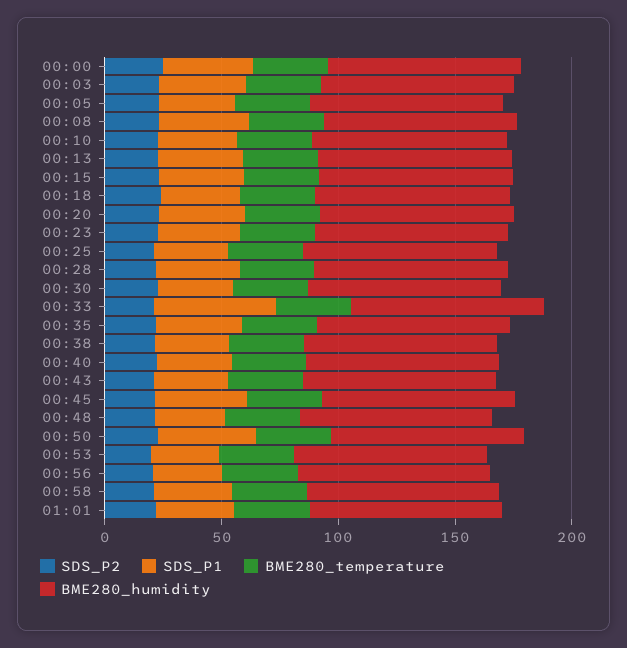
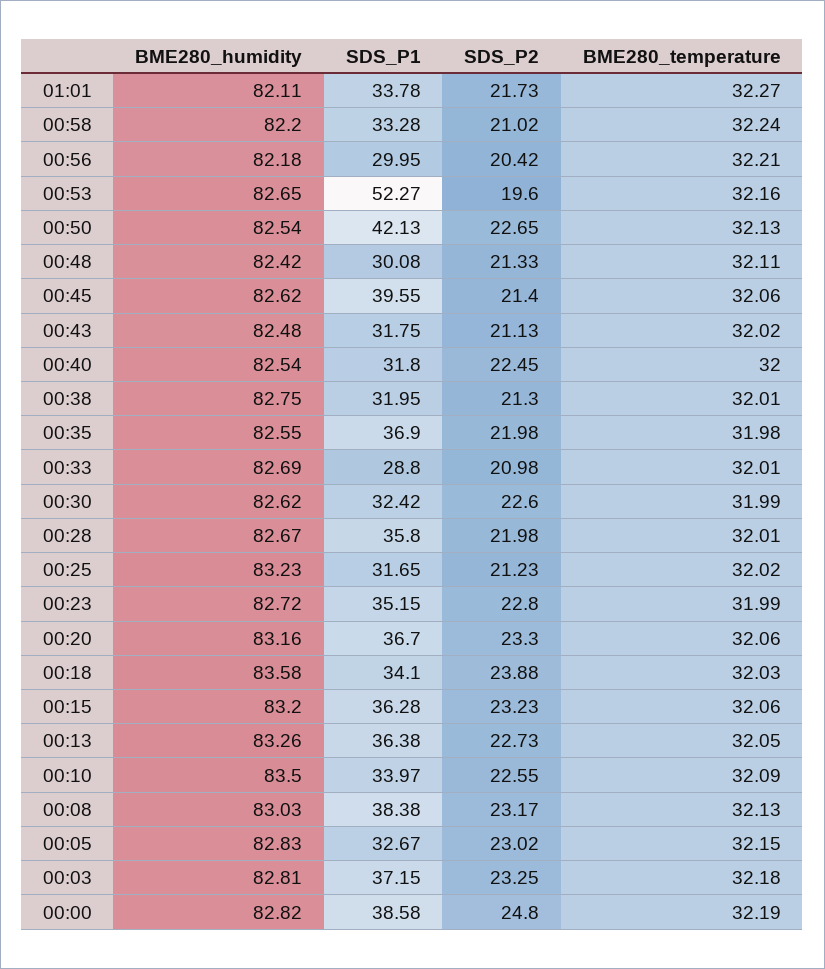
  {
    "SDS_P2": {
      "00:00": 24.8,
      "00:03": 23.25,
      "00:05": 23.02,
      "00:08": 23.17,
      "00:10": 22.55,
      "00:13": 22.73,
      "00:15": 23.23,
      "00:18": 23.88,
      "00:20": 23.3,
      "00:23": 22.8,
      "00:25": 21.23,
      "00:28": 21.98,
      "00:30": 22.6,
      "00:33": 20.98,
      "00:35": 21.98,
      "00:38": 21.3,
      "00:40": 22.45,
      "00:43": 21.13,
      "00:45": 21.4,
      "00:48": 21.33,
      "00:50": 22.65,
      "00:53": 19.6,
      "00:56": 20.42,
      "00:58": 21.02,
      "01:01": 21.73
    },
    "SDS_P1": {
      "00:00": 38.58,
      "00:03": 37.15,
      "00:05": 32.67,
      "00:08": 38.38,
      "00:10": 33.97,
      "00:13": 36.38,
      "00:15": 36.28,
      "00:18": 34.1,
      "00:20": 36.7,
      "00:23": 35.15,
      "00:25": 31.65,
      "00:28": 35.8,
      "00:30": 32.42,
-     "00:33": 50,
+     "00:33": 28.8,
      "00:35": 36.9,
      "00:38": 31.95,
      "00:40": 31.8,
      "00:43": 31.75,
      "00:45": 39.55,
      "00:48": 30.08,
      "00:50": 42.13,
-     "00:53": 30,
+     "00:53": 52.27,
      "00:56": 29.95,
      "00:58": 33.28,
      "01:01": 33.78
    },
    "BME280_temperature": {
      "00:00": 32.19,
      "00:03": 32.18,
      "00:05": 32.15,
      "00:08": 32.13,
      "00:10": 32.09,
      "00:13": 32.05,
      "00:15": 32.06,
      "00:18": 32.03,
      "00:20": 32.06,
      "00:23": 31.99,
      "00:25": 32.02,
      "00:28": 32.01,
      "00:30": 31.99,
      "00:33": 32.01,
      "00:35": 31.98,
      "00:38": 32.01,
      "00:40": 32,
      "00:43": 32.02,
      "00:45": 32.06,
      "00:48": 32.11,
      "00:50": 32.13,
      "00:53": 32.16,
      "00:56": 32.21,
      "00:58": 32.24,
      "01:01": 32.27
    },
    "BME280_humidity": {
      "00:00": 82.82,
      "00:03": 82.81,
      "00:05": 82.83,
      "00:08": 83.03,
      "00:10": 83.5,
      "00:13": 83.26,
      "00:15": 83.2,
      "00:18": 83.58,
      "00:20": 83.16,
      "00:23": 82.72,
      "00:25": 83.23,
      "00:28": 82.67,
      "00:30": 82.62,
      "00:33": 82.69,
      "00:35": 82.55,
      "00:38": 82.75,
      "00:40": 82.54,
      "00:43": 82.48,
      "00:45": 82.62,
      "00:48": 82.42,
      "00:50": 82.54,
      "00:53": 82.65,
      "00:56": 82.18,
      "00:58": 82.2,
      "01:01": 82.11
    }
  }

